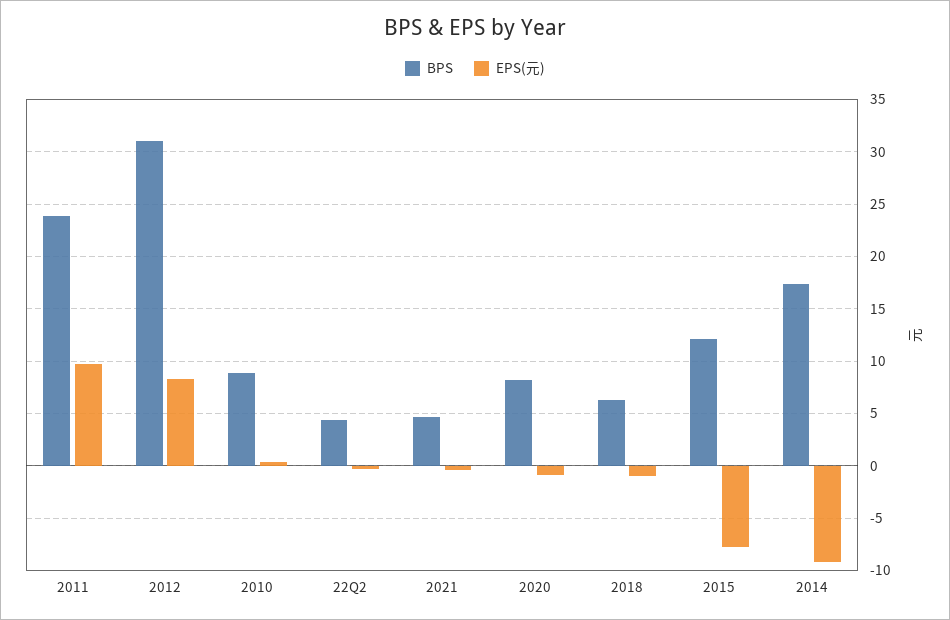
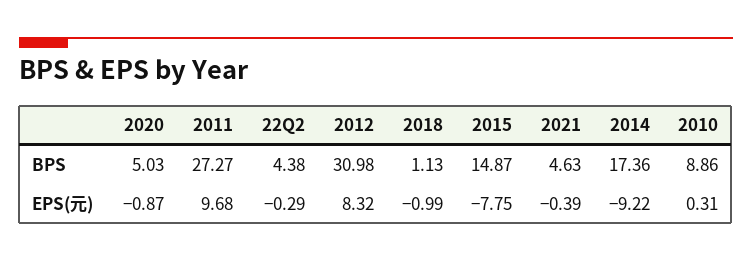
  {
    "BPS": {
-     "2011": 24,
+     "2011": 27.27,
      "2012": 30.98,
      "2010": 8.86,
      "22Q2": 4.38,
      "2021": 4.63,
-     "2020": 8,
+     "2020": 5.03,
-     "2018": 6,
+     "2018": 1.13,
-     "2015": 12,
+     "2015": 14.87,
      "2014": 17.36
    },
    "EPS(元)": {
      "2011": 9.68,
      "2012": 8.32,
      "2010": 0.31,
      "22Q2": -0.29,
      "2021": -0.39,
      "2020": -0.87,
      "2018": -0.99,
      "2015": -7.75,
      "2014": -9.22
    }
  }

